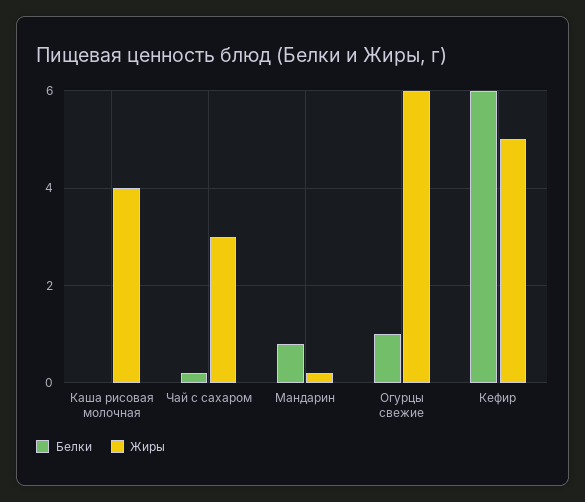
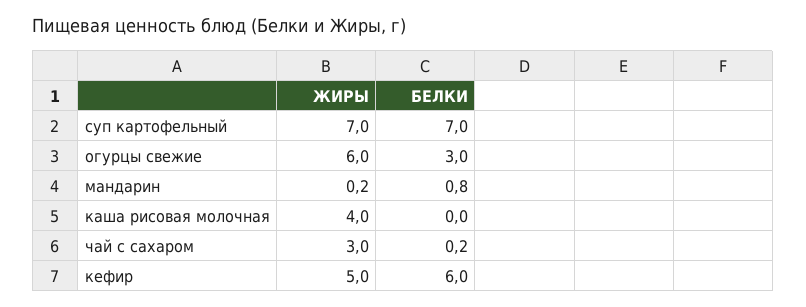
  {
    "Белки": {
      "Каша рисовая молочная": 0,
      "Чай с сахаром": 0.2,
      "Мандарин": 0.8,
-     "Огурцы свежие": 1,
+     "Огурцы свежие": 3,
-     "Кефир": 6
+     "Кефир": 6,
+     "суп картофельный": 7
    },
    "Жиры": {
      "Каша рисовая молочная": 4,
      "Чай с сахаром": 3,
      "Мандарин": 0.2,
      "Огурцы свежие": 6,
-     "Кефир": 5
+     "Кефир": 5,
+     "суп картофельный": 7
    }
  }

